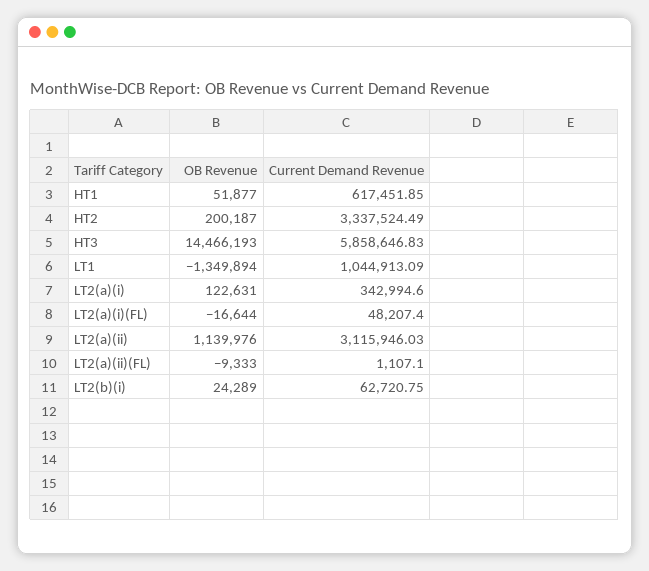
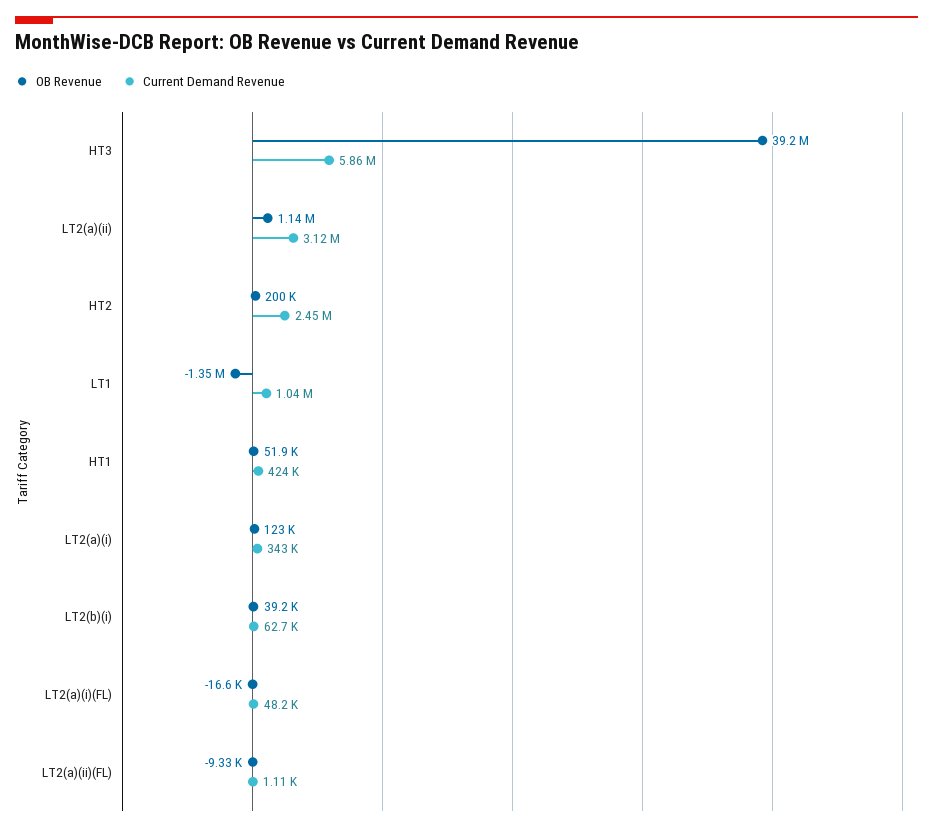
  {
    "OB Revenue": {
      "HT1": 51877,
      "HT2": 200187,
-     "HT3": 14466193,
+     "HT3": 39200000,
      "LT1": -1349894,
      "LT2(a)(i)": 122631,
      "LT2(a)(i)(FL)": -16644,
      "LT2(a)(ii)": 1139976,
      "LT2(a)(ii)(FL)": -9333,
-     "LT2(b)(i)": 24289
+     "LT2(b)(i)": 39200
    },
    "Current Demand Revenue": {
-     "HT1": 617451.85,
+     "HT1": 424000,
-     "HT2": 3337524.49,
+     "HT2": 2450000,
      "HT3": 5858646.83,
      "LT1": 1044913.09,
      "LT2(a)(i)": 342994.6,
      "LT2(a)(i)(FL)": 48207.4,
      "LT2(a)(ii)": 3115946.03,
      "LT2(a)(ii)(FL)": 1107.1,
      "LT2(b)(i)": 62720.75
    }
  }

